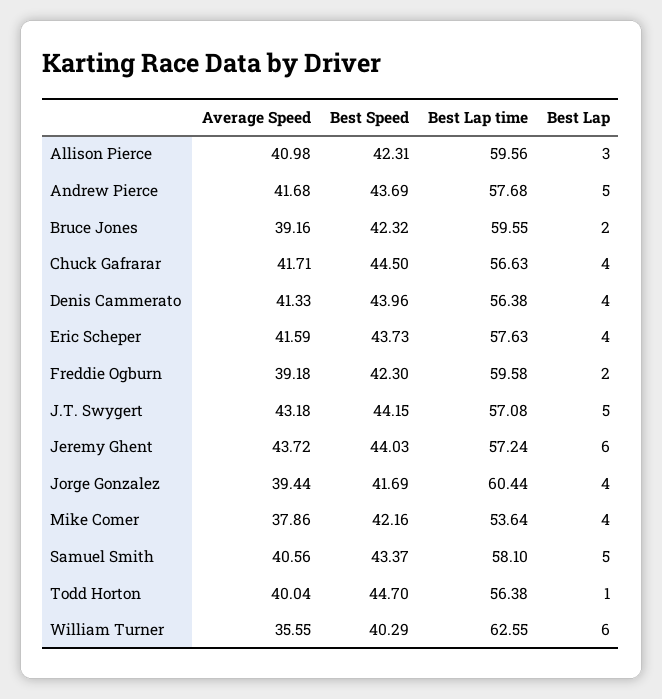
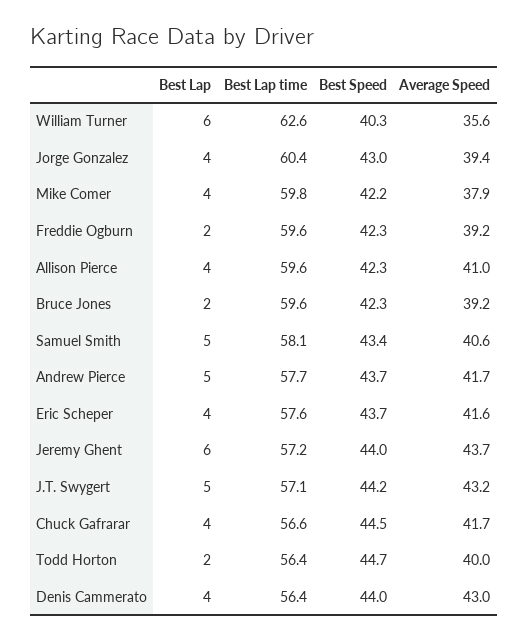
  {
    "Average Speed": {
      "Allison Pierce": 40.98,
      "Andrew Pierce": 41.68,
      "Bruce Jones": 39.16,
      "Chuck Gafrarar": 41.71,
-     "Denis Cammerato": 41.33,
+     "Denis Cammerato": 43,
      "Eric Scheper": 41.59,
      "Freddie Ogburn": 39.18,
      "J.T. Swygert": 43.18,
      "Jeremy Ghent": 43.72,
      "Jorge Gonzalez": 39.44,
      "Mike Comer": 37.86,
      "Samuel Smith": 40.56,
      "Todd Horton": 40.04,
      "William Turner": 35.55
    },
    "Best Speed": {
      "Allison Pierce": 42.31,
      "Andrew Pierce": 43.69,
      "Bruce Jones": 42.32,
      "Chuck Gafrarar": 44.5,
      "Denis Cammerato": 43.96,
      "Eric Scheper": 43.73,
      "Freddie Ogburn": 42.3,
      "J.T. Swygert": 44.15,
      "Jeremy Ghent": 44.03,
-     "Jorge Gonzalez": 41.69,
+     "Jorge Gonzalez": 43,
      "Mike Comer": 42.16,
      "Samuel Smith": 43.37,
      "Todd Horton": 44.7,
      "William Turner": 40.29
    },
    "Best Lap time": {
      "Allison Pierce": 59.56,
      "Andrew Pierce": 57.68,
      "Bruce Jones": 59.55,
      "Chuck Gafrarar": 56.63,
      "Denis Cammerato": 56.38,
      "Eric Scheper": 57.63,
      "Freddie Ogburn": 59.58,
      "J.T. Swygert": 57.08,
      "Jeremy Ghent": 57.24,
      "Jorge Gonzalez": 60.44,
-     "Mike Comer": 53.64,
+     "Mike Comer": 59.8,
      "Samuel Smith": 58.1,
      "Todd Horton": 56.38,
      "William Turner": 62.55
    },
    "Best Lap": {
-     "Allison Pierce": 3,
+     "Allison Pierce": 4,
      "Andrew Pierce": 5,
      "Bruce Jones": 2,
      "Chuck Gafrarar": 4,
      "Denis Cammerato": 4,
      "Eric Scheper": 4,
      "Freddie Ogburn": 2,
      "J.T. Swygert": 5,
      "Jeremy Ghent": 6,
      "Jorge Gonzalez": 4,
      "Mike Comer": 4,
      "Samuel Smith": 5,
-     "Todd Horton": 1,
+     "Todd Horton": 2,
      "William Turner": 6
    }
  }

